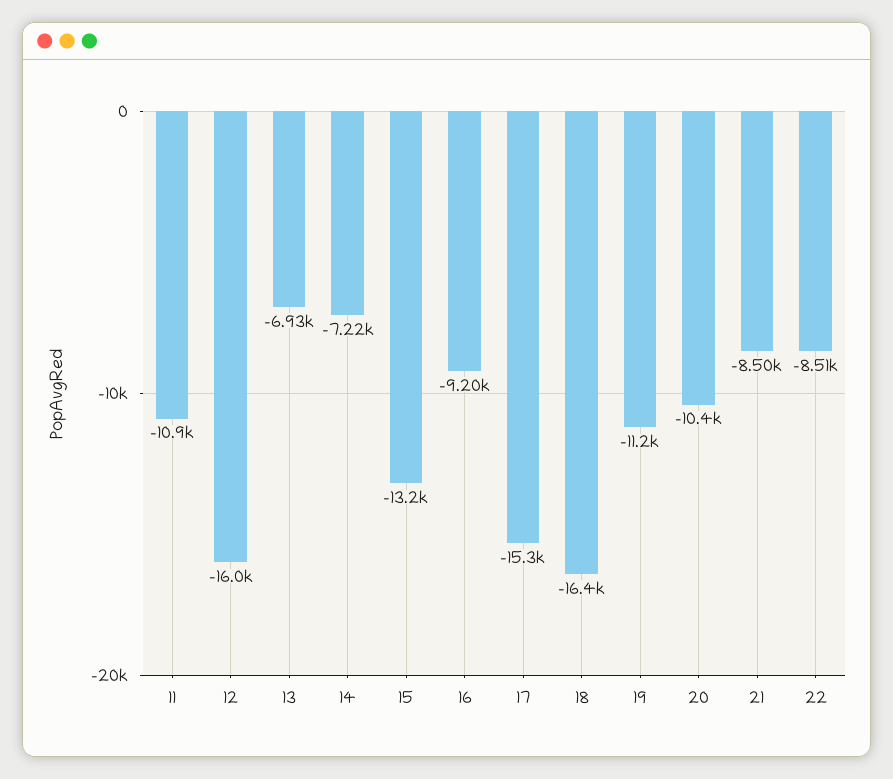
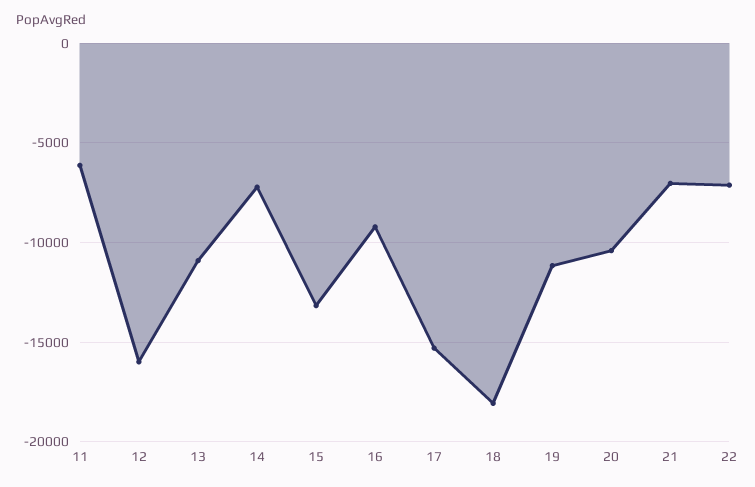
  {
-   "11": -10900,
+   "11": -6000,
    "12": -16000,
-   "13": -6930,
+   "13": -11000,
    "14": -7220,
    "15": -13200,
    "16": -9200,
    "17": -15300,
-   "18": -16400,
+   "18": -18000,
    "19": -11200,
    "20": -10400,
-   "21": -8500,
+   "21": -7000,
-   "22": -8510
+   "22": -7000
  }

